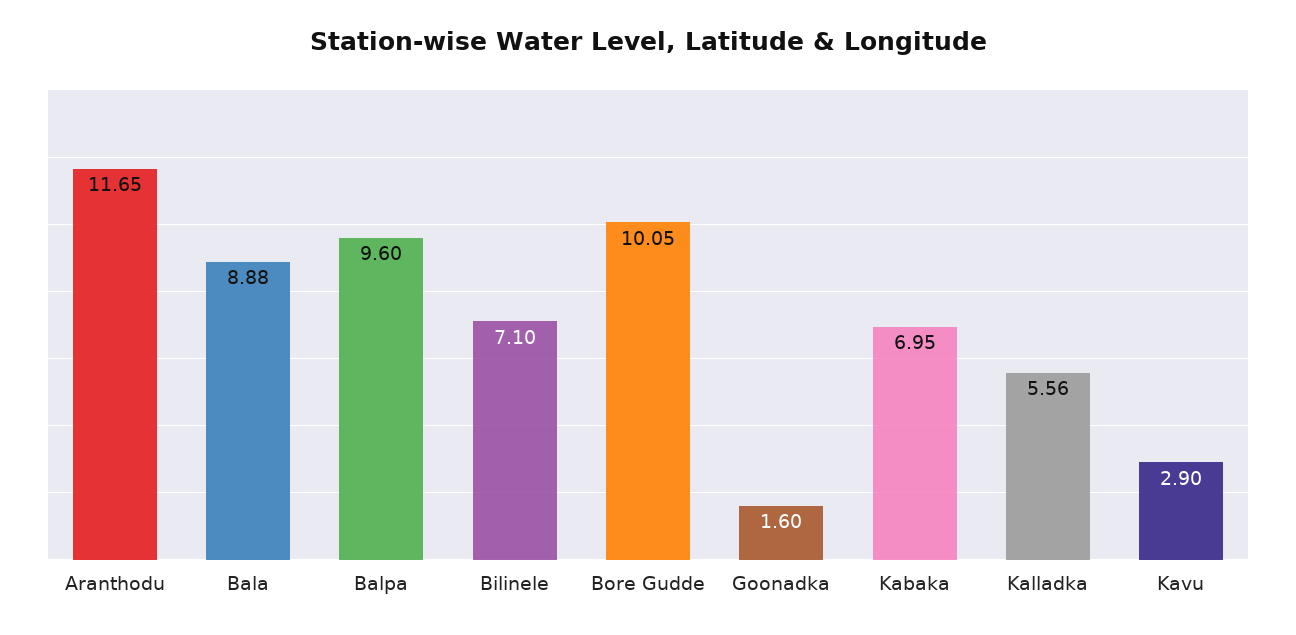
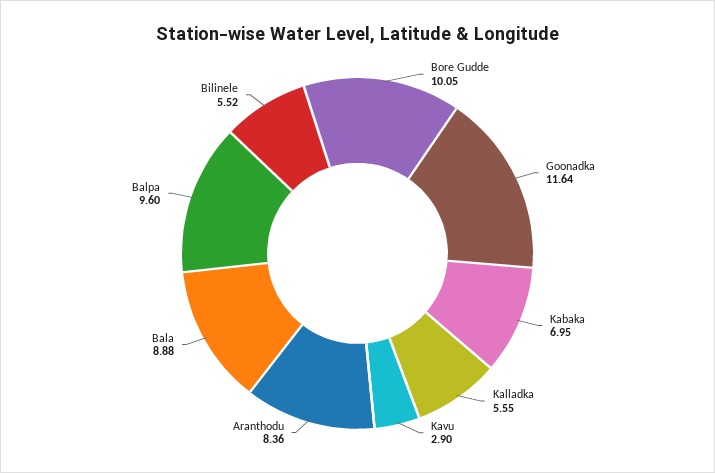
  {
-   "Aranthodu": 11.65,
+   "Aranthodu": 8.36,
    "Bala": 8.88,
    "Balpa": 9.6,
-   "Bilinele": 7.1,
+   "Bilinele": 5.52,
    "Bore Gudde": 10.05,
-   "Goonadka": 1.6,
+   "Goonadka": 11.64,
    "Kabaka": 6.95,
-   "Kalladka": 5.56,
+   "Kalladka": 5.55,
    "Kavu": 2.9
  }

